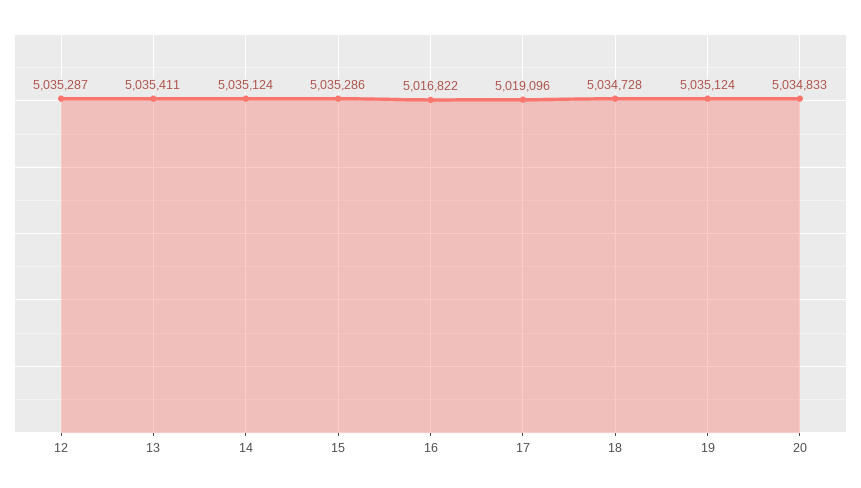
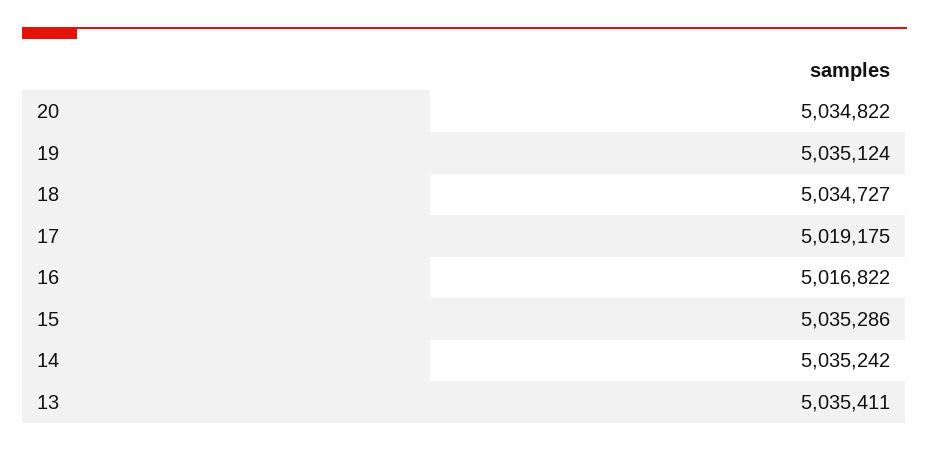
  {
-   "12": 5035287,
    "13": 5035411,
-   "14": 5035124,
+   "14": 5035242,
    "15": 5035286,
    "16": 5016822,
-   "17": 5019096,
+   "17": 5019175,
-   "18": 5034728,
+   "18": 5034727,
    "19": 5035124,
-   "20": 5034833
+   "20": 5034822
  }

